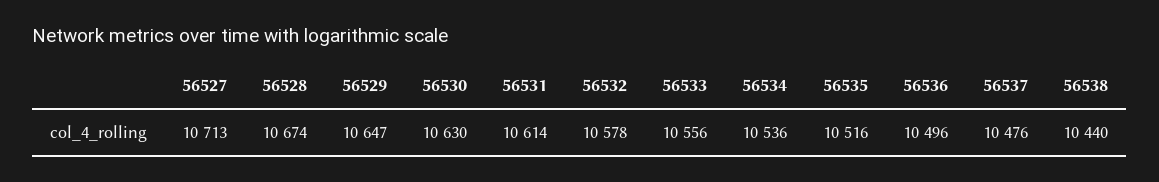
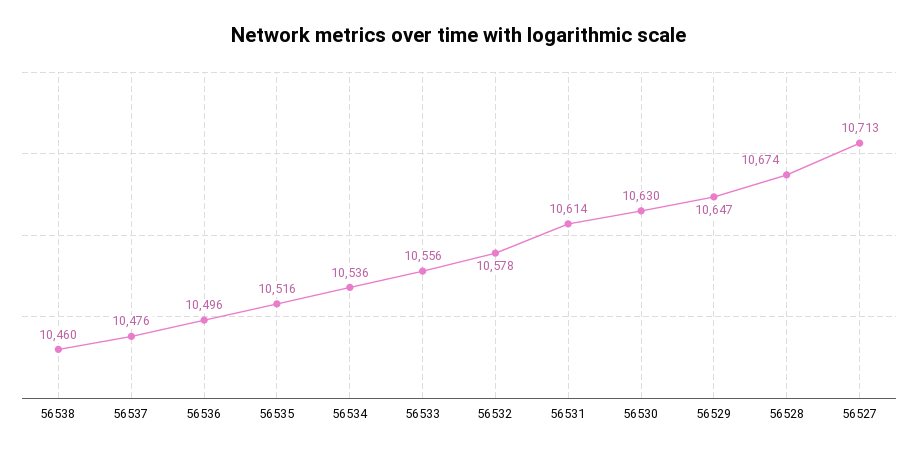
  {
    "56527": 10713,
    "56528": 10674,
    "56529": 10647,
    "56530": 10630,
    "56531": 10614,
    "56532": 10578,
    "56533": 10556,
    "56534": 10536,
    "56535": 10516,
    "56536": 10496,
    "56537": 10476,
-   "56538": 10440
+   "56538": 10460
  }

